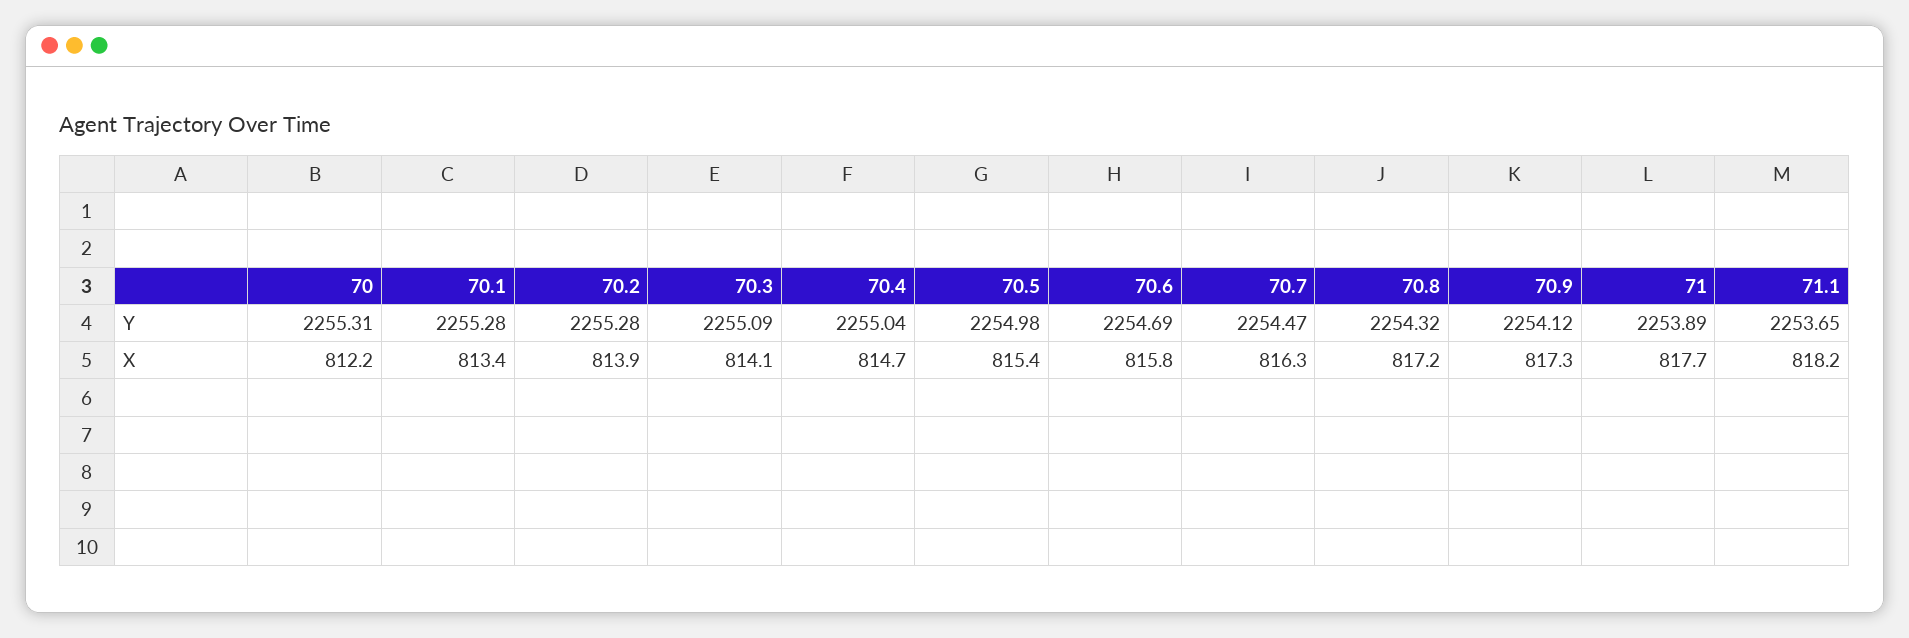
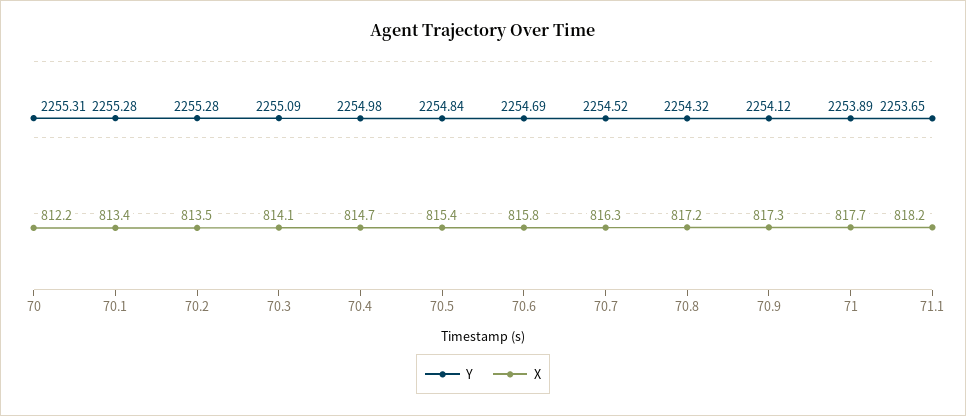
  {
    "Y": {
      "70": 2255.31,
      "70.1": 2255.28,
      "70.2": 2255.28,
      "70.3": 2255.09,
-     "70.4": 2255.04,
+     "70.4": 2254.98,
-     "70.5": 2254.98,
+     "70.5": 2254.84,
      "70.6": 2254.69,
-     "70.7": 2254.47,
+     "70.7": 2254.52,
      "70.8": 2254.32,
      "70.9": 2254.12,
      "71": 2253.89,
      "71.1": 2253.65
    },
    "X": {
      "70": 812.2,
      "70.1": 813.4,
-     "70.2": 813.9,
+     "70.2": 813.5,
      "70.3": 814.1,
      "70.4": 814.7,
      "70.5": 815.4,
      "70.6": 815.8,
      "70.7": 816.3,
      "70.8": 817.2,
      "70.9": 817.3,
      "71": 817.7,
      "71.1": 818.2
    }
  }

